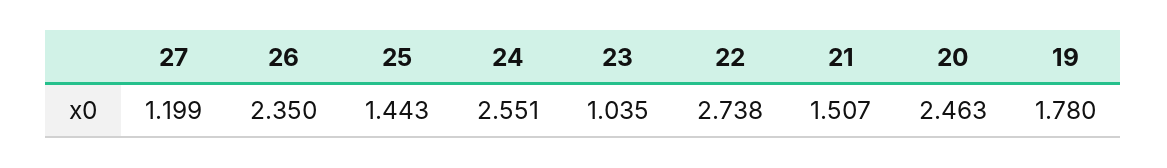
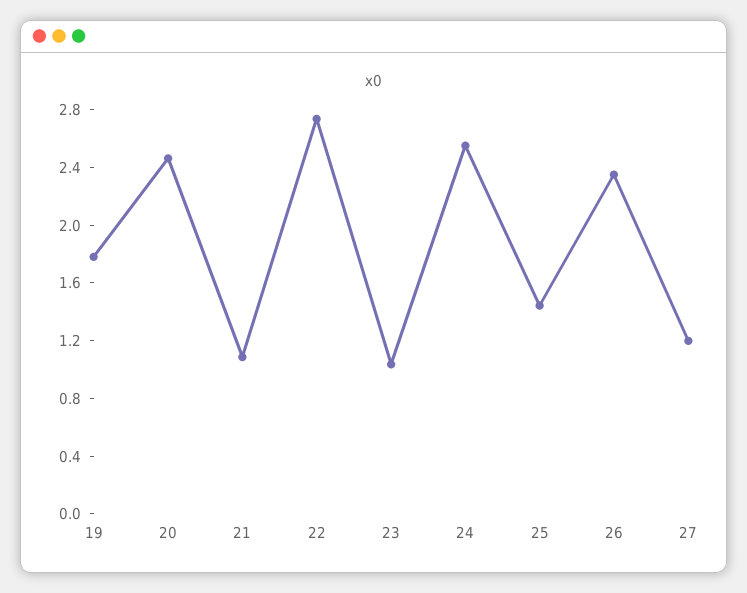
  {
    "27": 1.199,
    "26": 2.35,
    "25": 1.443,
    "24": 2.551,
    "23": 1.035,
    "22": 2.738,
-   "21": 1.507,
+   "21": 1.1,
    "20": 2.463,
    "19": 1.78
  }

